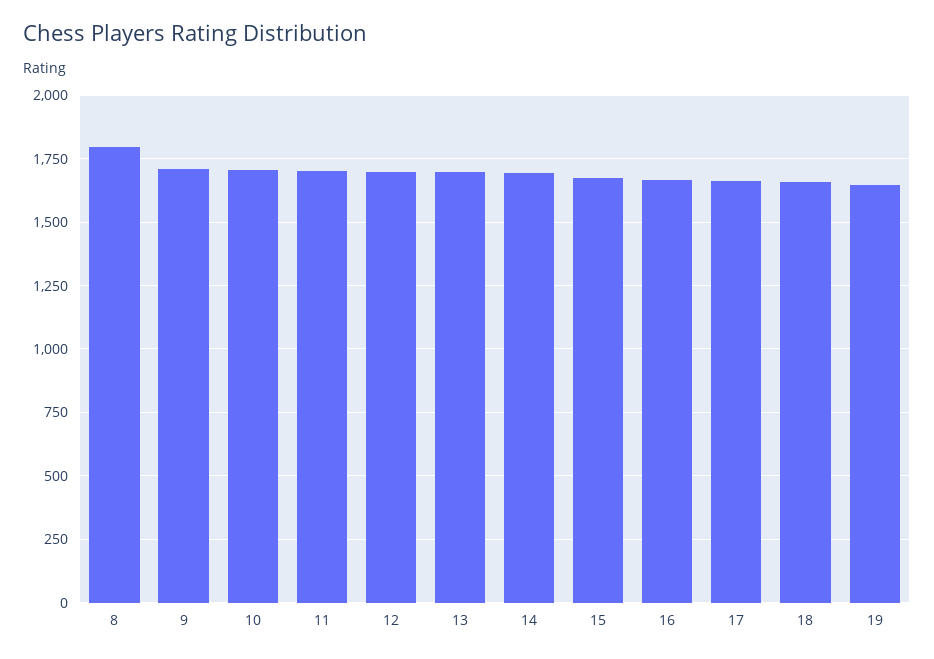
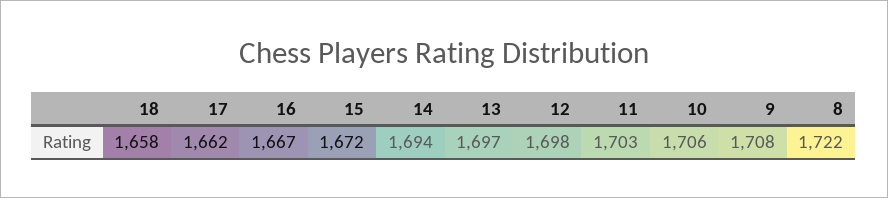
  {
-   "8": 1800,
+   "8": 1722,
    "9": 1708,
    "10": 1706,
    "11": 1703,
    "12": 1698,
    "13": 1697,
    "14": 1694,
    "15": 1672,
    "16": 1667,
    "17": 1662,
-   "18": 1658,
+   "18": 1658
-   "19": 1650
  }

